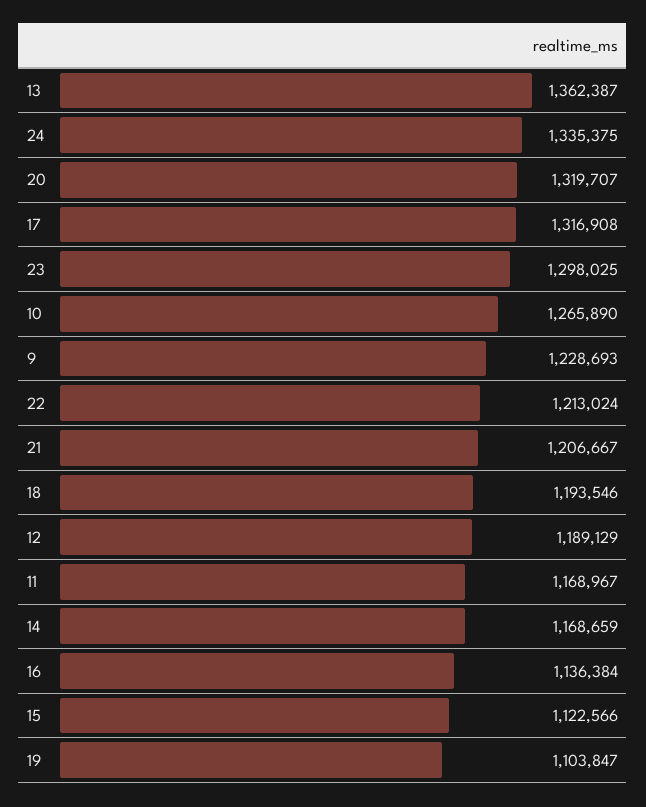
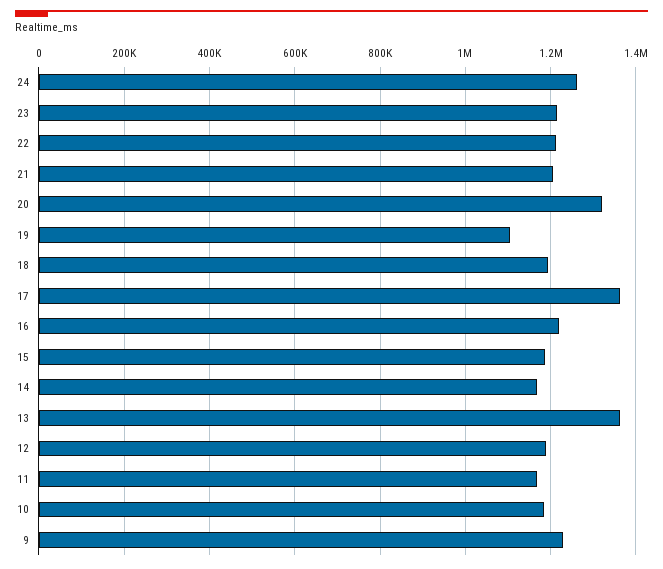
  {
    "13": 1362387,
-   "24": 1335375,
+   "24": 1260000,
    "20": 1319707,
-   "17": 1316908,
+   "17": 1360000,
-   "23": 1298025,
+   "23": 1220000,
-   "10": 1265890,
+   "10": 1180000,
    "9": 1228693,
    "22": 1213024,
    "21": 1206667,
    "18": 1193546,
    "12": 1189129,
    "11": 1168967,
    "14": 1168659,
-   "16": 1136384,
+   "16": 1220000,
-   "15": 1122566,
+   "15": 1180000,
    "19": 1103847
  }

